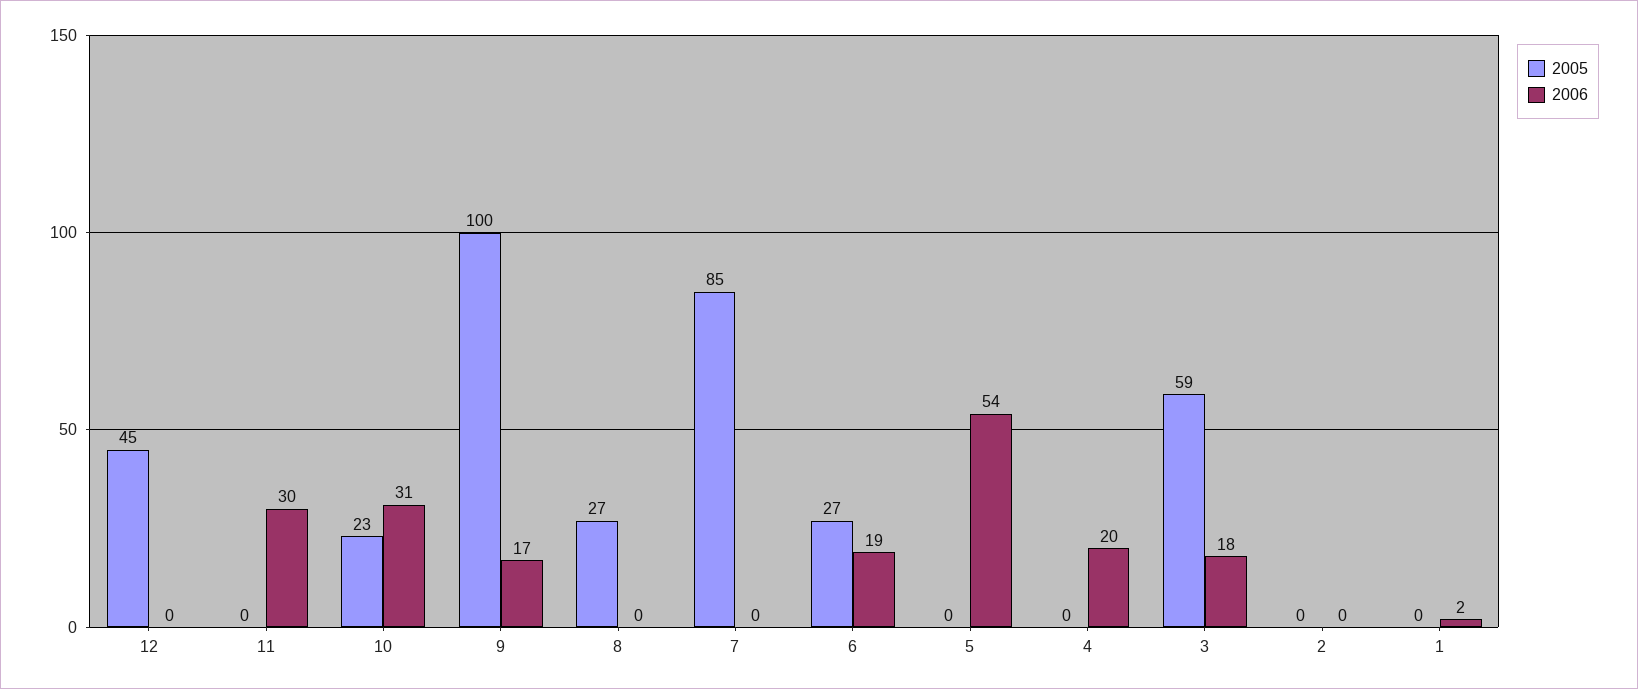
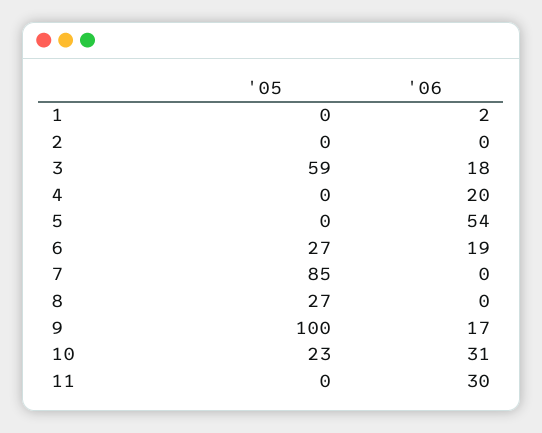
  {
    "2005": {
-     "12": 45,
      "11": 0,
      "10": 23,
      "9": 100,
      "8": 27,
      "7": 85,
      "6": 27,
      "5": 0,
      "4": 0,
      "3": 59,
      "2": 0,
      "1": 0
    },
    "2006": {
-     "12": 0,
      "11": 30,
      "10": 31,
      "9": 17,
      "8": 0,
      "7": 0,
      "6": 19,
      "5": 54,
      "4": 20,
      "3": 18,
      "2": 0,
      "1": 2
    }
  }

